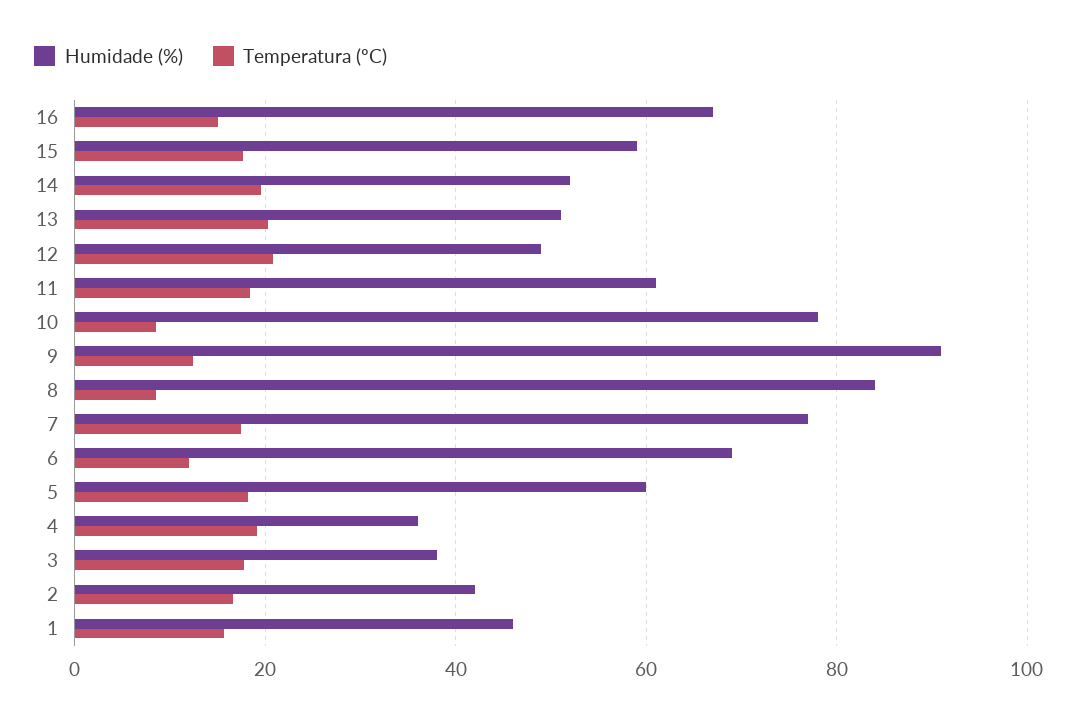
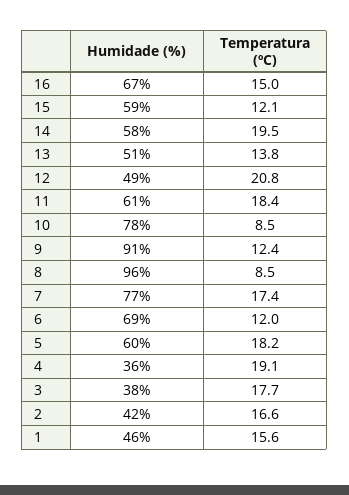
  {
    "Humidade (%)": {
      "16": 67,
      "15": 59,
-     "14": 52,
+     "14": 58,
      "13": 51,
      "12": 49,
      "11": 61,
      "10": 78,
      "9": 91,
-     "8": 84,
+     "8": 96,
      "7": 77,
      "6": 69,
      "5": 60,
      "4": 36,
      "3": 38,
      "2": 42,
      "1": 46
    },
    "Temperatura (ºC)": {
      "16": 15,
-     "15": 18,
+     "15": 12.1,
      "14": 19.5,
-     "13": 20,
+     "13": 13.8,
      "12": 20.8,
      "11": 18.4,
      "10": 8.5,
      "9": 12.4,
      "8": 8.5,
      "7": 17.4,
      "6": 12,
      "5": 18.2,
      "4": 19.1,
      "3": 17.7,
      "2": 16.6,
      "1": 15.6
    }
  }

